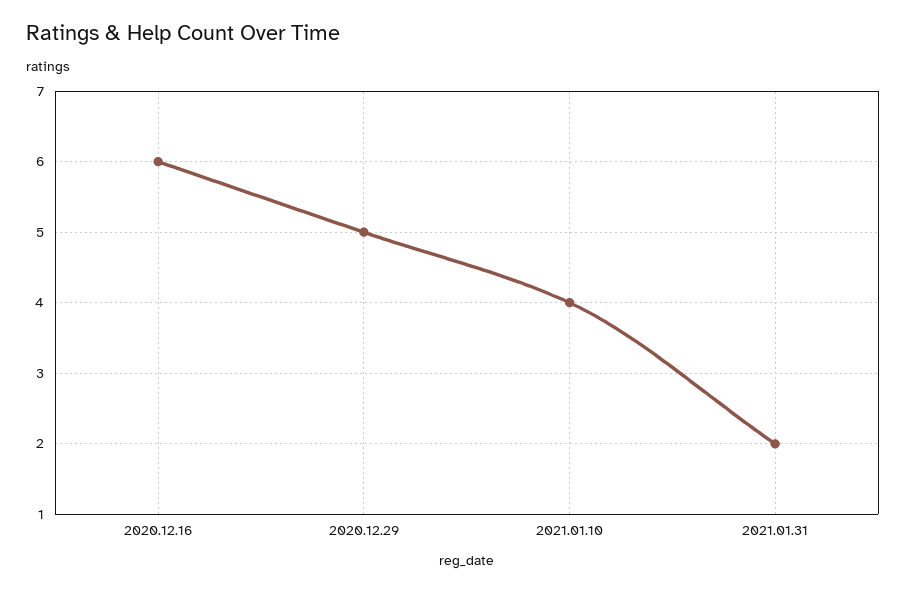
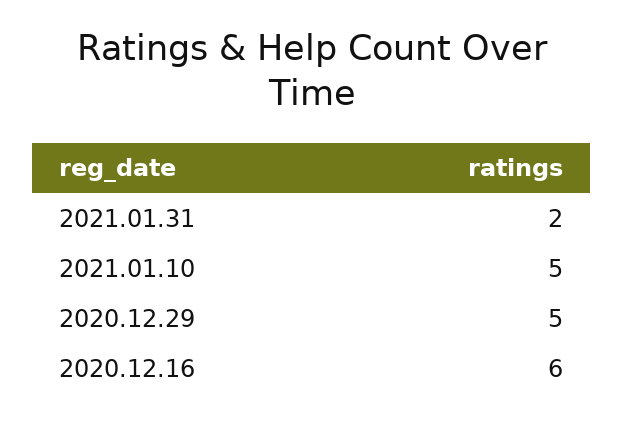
  {
    "2020.12.16": 6,
    "2020.12.29": 5,
-   "2021.01.10": 4,
+   "2021.01.10": 5,
    "2021.01.31": 2
  }

